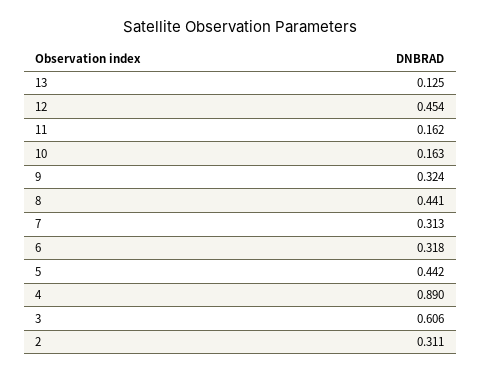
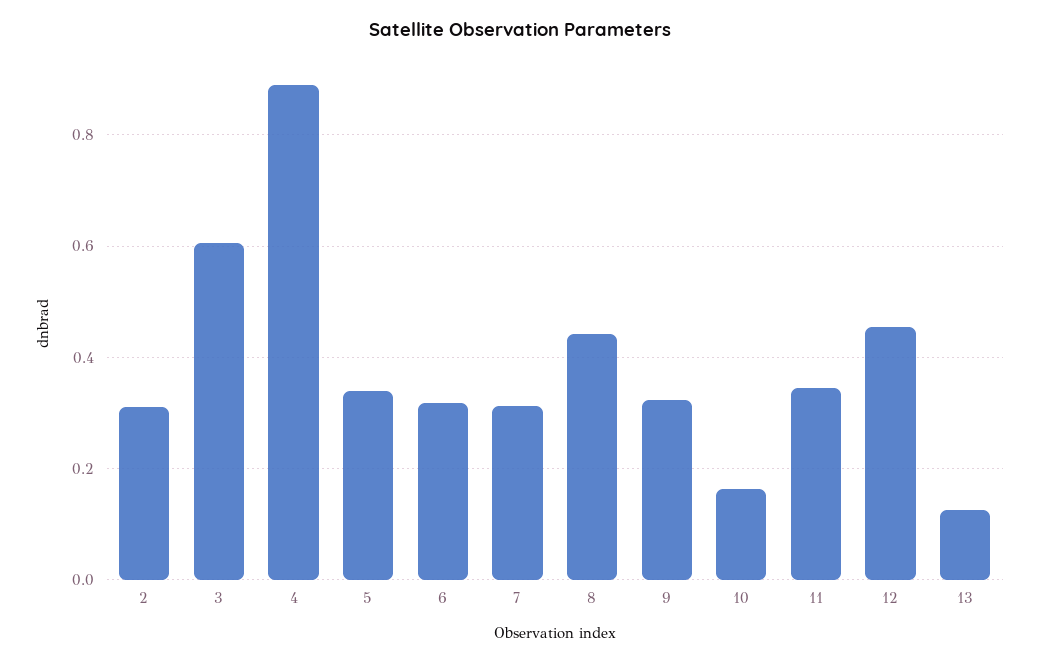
  {
    "13": 0.125,
    "12": 0.454,
-   "11": 0.162,
+   "11": 0.34,
    "10": 0.163,
    "9": 0.324,
    "8": 0.441,
    "7": 0.313,
    "6": 0.318,
-   "5": 0.442,
+   "5": 0.34,
    "4": 0.89,
    "3": 0.606,
    "2": 0.311
  }

